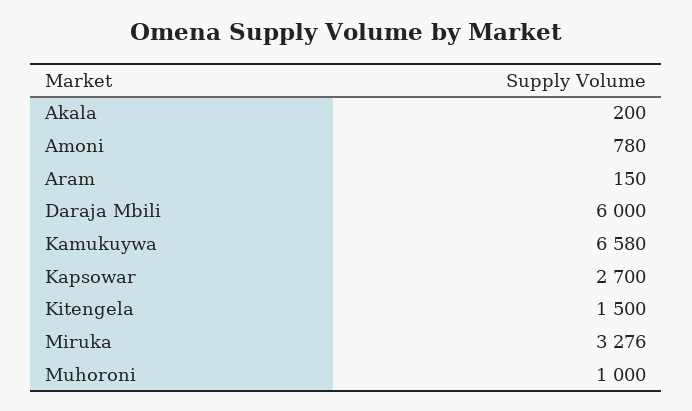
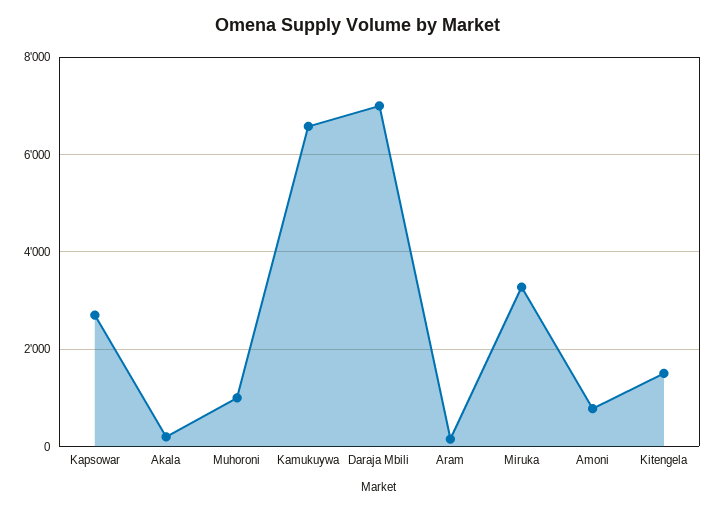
  {
    "Akala": 200,
    "Amoni": 780,
    "Aram": 150,
-   "Daraja Mbili": 6000,
+   "Daraja Mbili": 7000,
    "Kamukuywa": 6580,
    "Kapsowar": 2700,
    "Kitengela": 1500,
    "Miruka": 3276,
    "Muhoroni": 1000
  }

